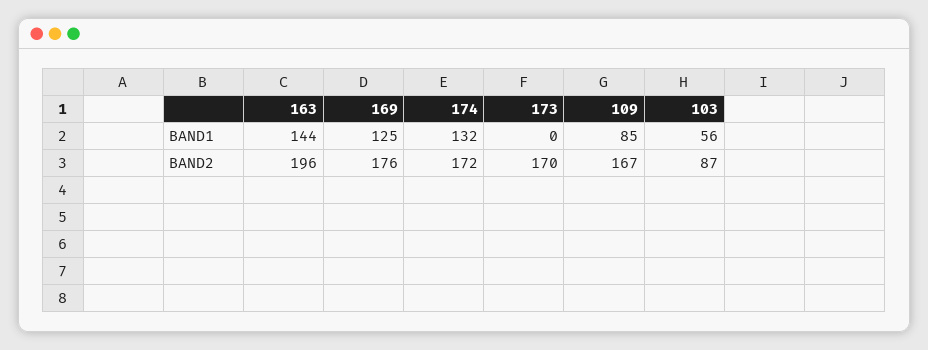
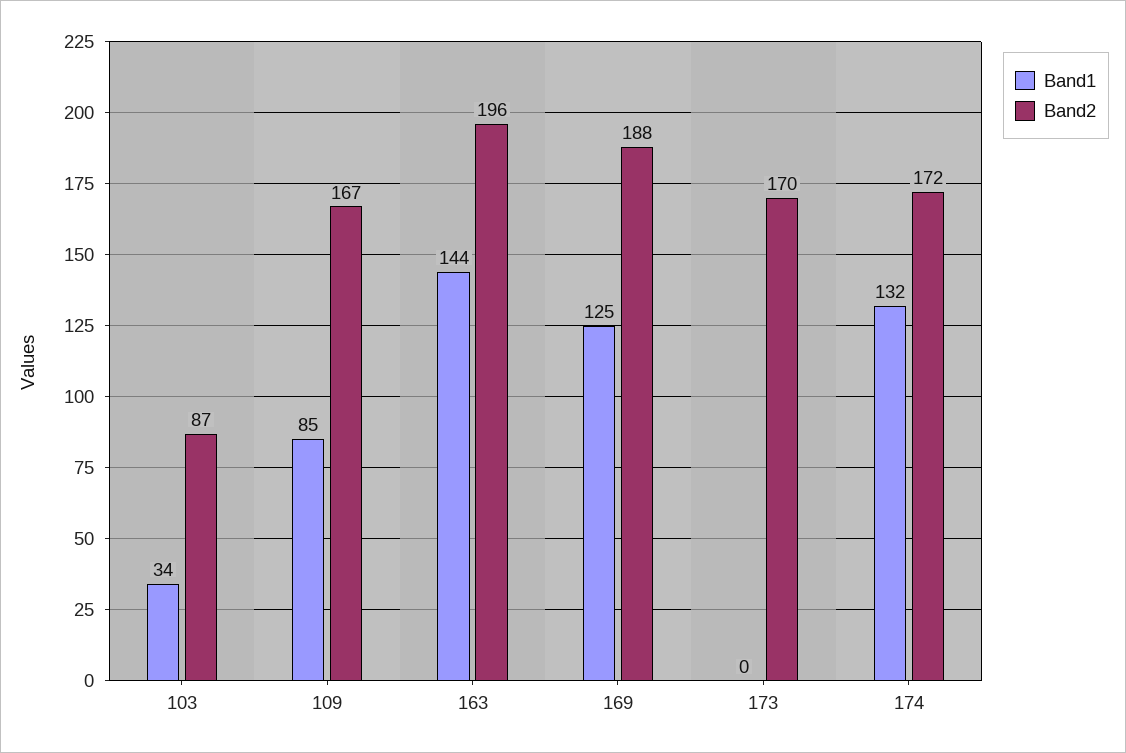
  {
    "BAND1": {
      "163": 144,
      "169": 125,
      "174": 132,
      "173": 0,
      "109": 85,
-     "103": 56
+     "103": 34
    },
    "BAND2": {
      "163": 196,
-     "169": 176,
+     "169": 188,
      "174": 172,
      "173": 170,
      "109": 167,
      "103": 87
    }
  }

